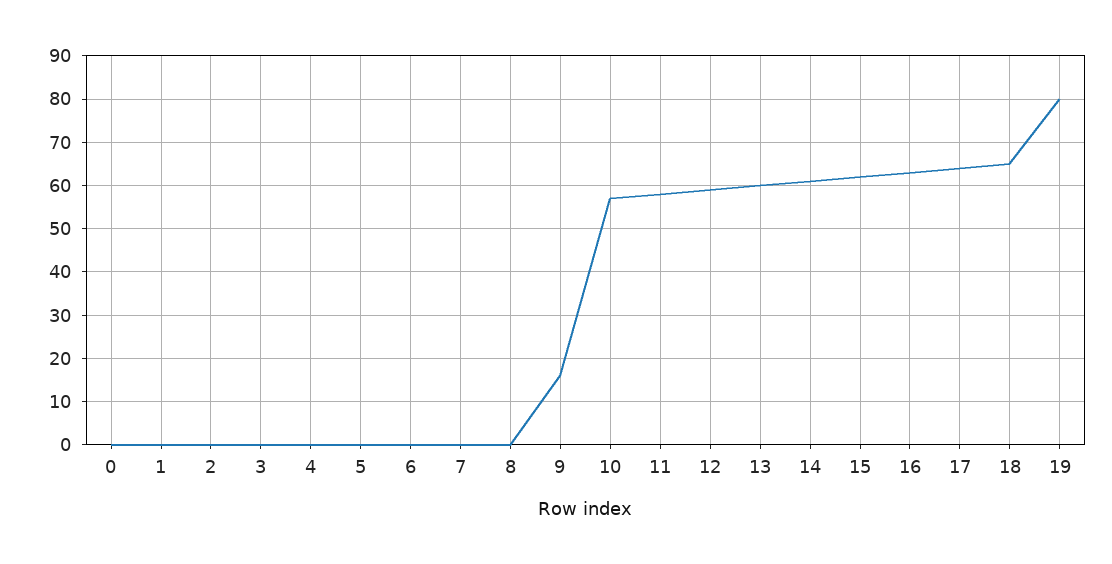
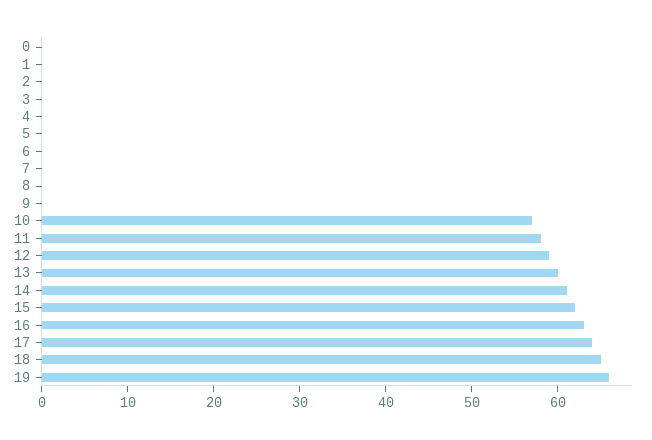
  {
    "0": 0,
    "1": 0,
    "2": 0,
    "3": 0,
    "4": 0,
    "5": 0,
    "6": 0,
    "7": 0,
    "8": 0,
-   "9": 15,
+   "9": 0,
    "10": 57,
    "11": 58,
    "12": 59,
    "13": 60,
    "14": 61,
    "15": 62,
    "16": 63,
    "17": 64,
    "18": 65,
-   "19": 80
+   "19": 66
  }

